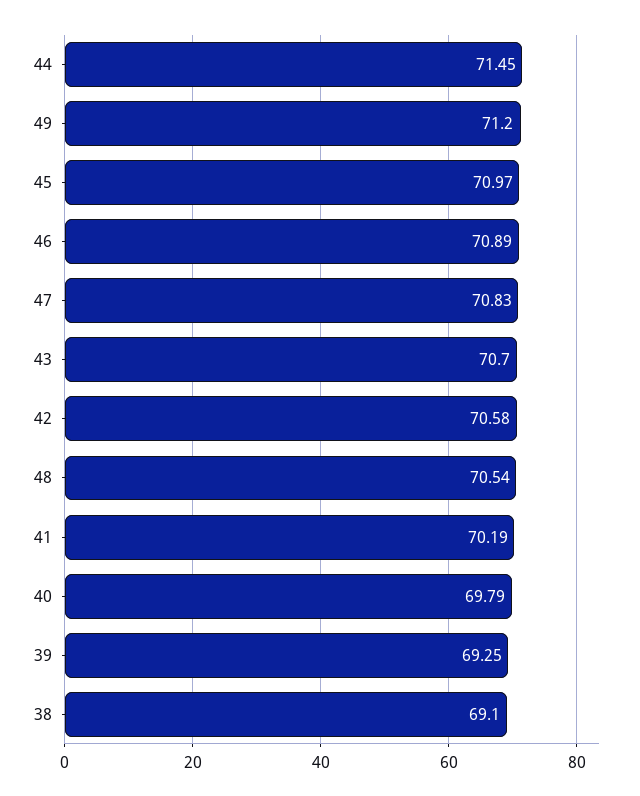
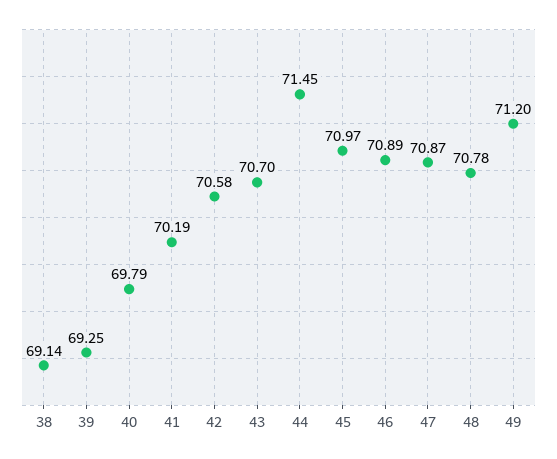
  {
    "44": 71.45,
    "49": 71.2,
    "45": 70.97,
    "46": 70.89,
-   "47": 70.83,
+   "47": 70.87,
    "43": 70.7,
    "42": 70.58,
-   "48": 70.54,
+   "48": 70.78,
    "41": 70.19,
    "40": 69.79,
    "39": 69.25,
-   "38": 69.1
+   "38": 69.14
  }

